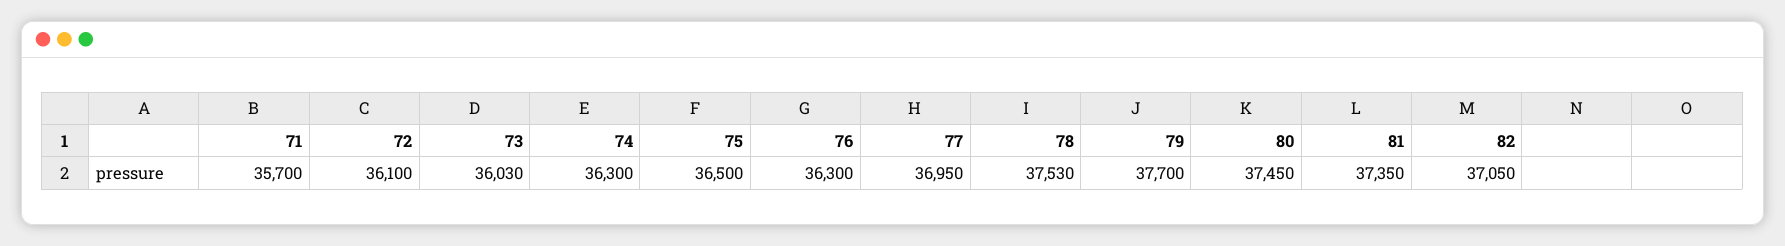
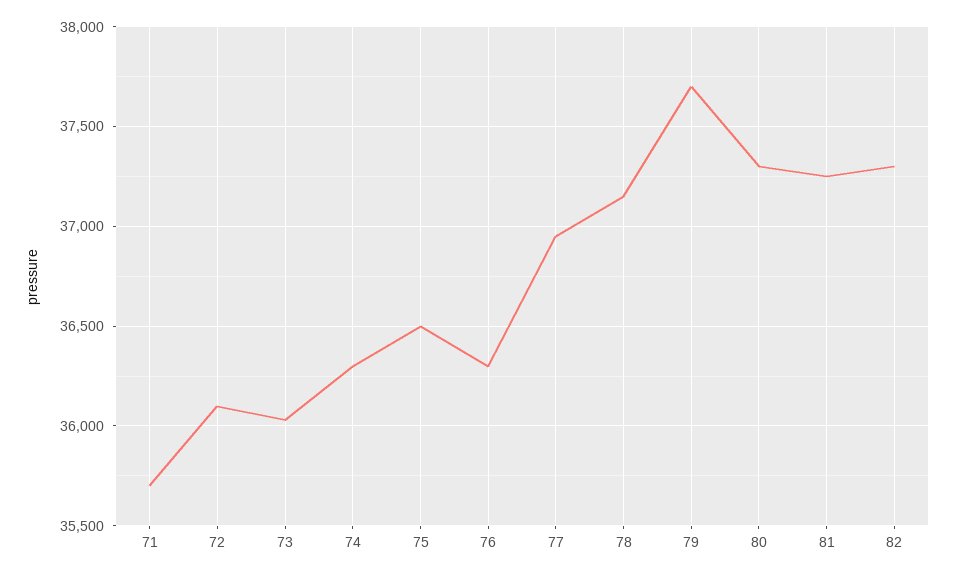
  {
    "71": 35700,
    "72": 36100,
    "73": 36030,
    "74": 36300,
    "75": 36500,
    "76": 36300,
    "77": 36950,
-   "78": 37530,
+   "78": 37150,
    "79": 37700,
-   "80": 37450,
+   "80": 37300,
-   "81": 37350,
+   "81": 37250,
-   "82": 37050
+   "82": 37300
  }

